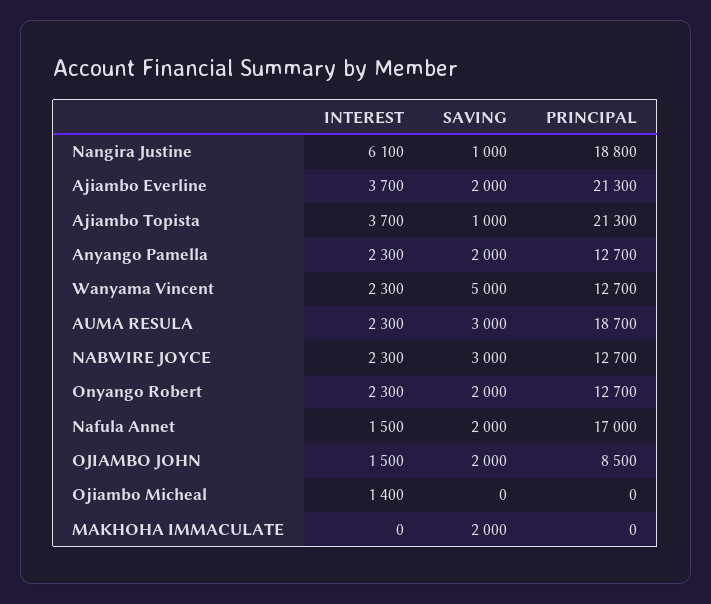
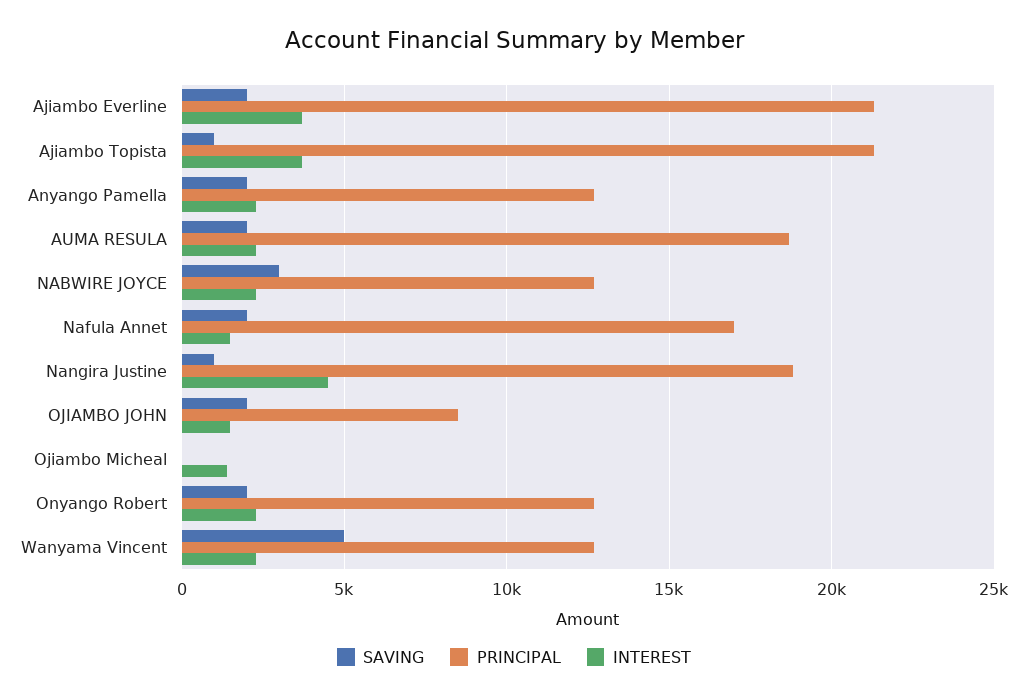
  {
    "INTEREST": {
-     "Nangira Justine": 6100,
+     "Nangira Justine": 4500,
      "Ajiambo Everline": 3700,
      "Ajiambo Topista": 3700,
      "Anyango Pamella": 2300,
      "Wanyama Vincent": 2300,
      "AUMA RESULA": 2300,
      "NABWIRE JOYCE": 2300,
      "Onyango Robert": 2300,
      "Nafula Annet": 1500,
      "OJIAMBO JOHN": 1500,
-     "Ojiambo Micheal": 1400,
+     "Ojiambo Micheal": 1400
-     "MAKHOHA IMMACULATE": 0
    },
    "SAVING": {
      "Nangira Justine": 1000,
      "Ajiambo Everline": 2000,
      "Ajiambo Topista": 1000,
      "Anyango Pamella": 2000,
      "Wanyama Vincent": 5000,
-     "AUMA RESULA": 3000,
+     "AUMA RESULA": 2000,
      "NABWIRE JOYCE": 3000,
      "Onyango Robert": 2000,
      "Nafula Annet": 2000,
      "OJIAMBO JOHN": 2000,
-     "Ojiambo Micheal": 0,
+     "Ojiambo Micheal": 0
-     "MAKHOHA IMMACULATE": 2000
    },
    "PRINCIPAL": {
      "Nangira Justine": 18800,
      "Ajiambo Everline": 21300,
      "Ajiambo Topista": 21300,
      "Anyango Pamella": 12700,
      "Wanyama Vincent": 12700,
      "AUMA RESULA": 18700,
      "NABWIRE JOYCE": 12700,
      "Onyango Robert": 12700,
      "Nafula Annet": 17000,
      "OJIAMBO JOHN": 8500,
-     "Ojiambo Micheal": 0,
+     "Ojiambo Micheal": 0
-     "MAKHOHA IMMACULATE": 0
    }
  }

